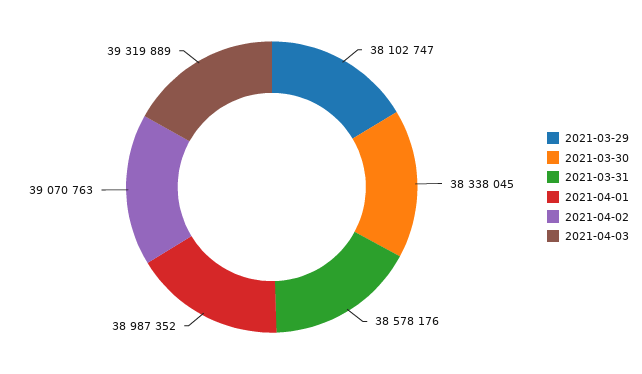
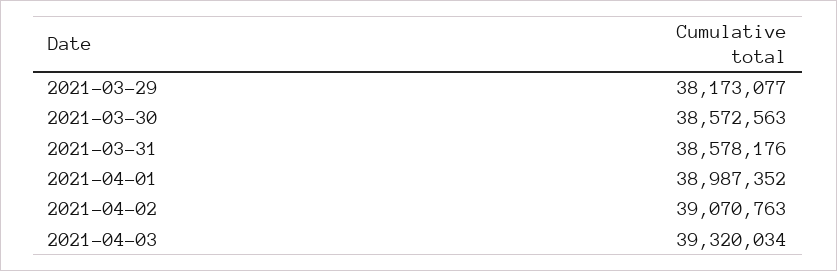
  {
-   "2021-03-29": 38102747,
+   "2021-03-29": 38173077,
-   "2021-03-30": 38338045,
+   "2021-03-30": 38572563,
    "2021-03-31": 38578176,
    "2021-04-01": 38987352,
    "2021-04-02": 39070763,
-   "2021-04-03": 39319889
+   "2021-04-03": 39320034
  }

